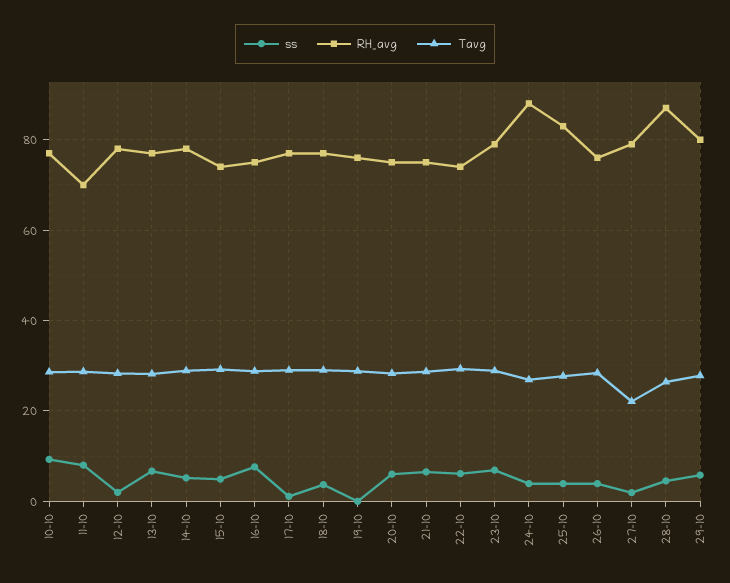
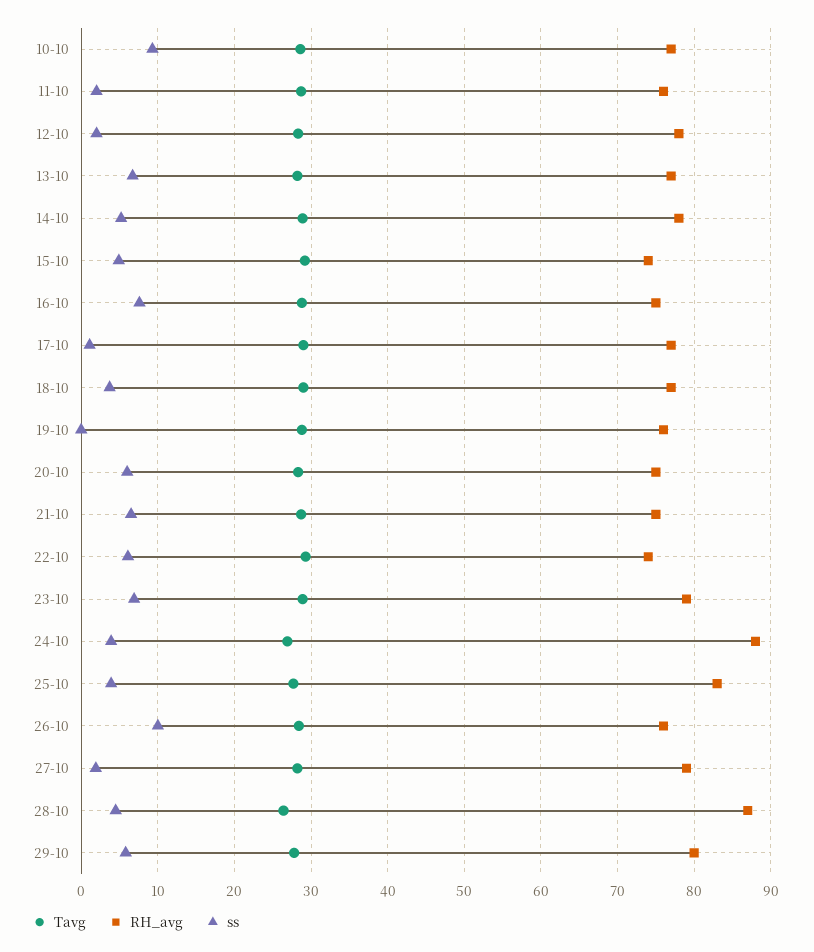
  {
    "ss": {
      "10-10": 9,
-     "11-10": 8,
+     "11-10": 2,
      "12-10": 2,
      "13-10": 7,
      "14-10": 5,
      "15-10": 5,
      "16-10": 8,
      "17-10": 1,
      "18-10": 4,
      "19-10": 0,
      "20-10": 6,
      "21-10": 7,
      "22-10": 6,
      "23-10": 7,
      "24-10": 4,
      "25-10": 4,
-     "26-10": 4,
+     "26-10": 10,
      "27-10": 2,
      "28-10": 5,
      "29-10": 6
    },
    "RH_avg": {
      "10-10": 77,
-     "11-10": 70,
+     "11-10": 76,
      "12-10": 78,
      "13-10": 77,
      "14-10": 78,
      "15-10": 74,
      "16-10": 75,
      "17-10": 77,
      "18-10": 77,
      "19-10": 76,
      "20-10": 75,
      "21-10": 75,
      "22-10": 74,
      "23-10": 79,
      "24-10": 88,
      "25-10": 83,
      "26-10": 76,
      "27-10": 79,
      "28-10": 87,
      "29-10": 80
    },
    "Tavg": {
      "10-10": 29,
      "11-10": 29,
      "12-10": 28,
      "13-10": 28,
      "14-10": 29,
      "15-10": 29,
      "16-10": 29,
      "17-10": 29,
      "18-10": 29,
      "19-10": 29,
      "20-10": 28,
      "21-10": 29,
      "22-10": 29,
      "23-10": 29,
      "24-10": 27,
      "25-10": 28,
      "26-10": 28,
-     "27-10": 22,
+     "27-10": 28,
      "28-10": 26,
      "29-10": 28
    }
  }

